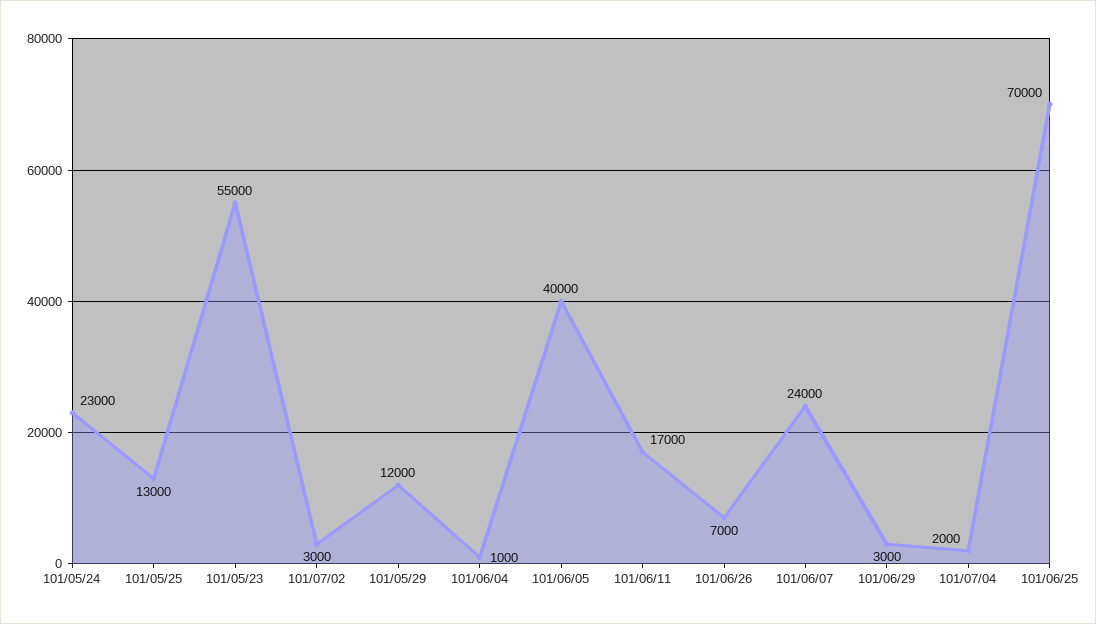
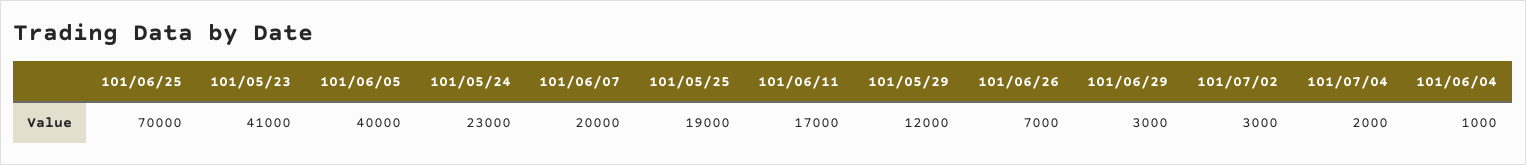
  {
    "101/05/24": 23000,
-   "101/05/25": 13000,
+   "101/05/25": 19000,
-   "101/05/23": 55000,
+   "101/05/23": 41000,
    "101/07/02": 3000,
    "101/05/29": 12000,
    "101/06/04": 1000,
    "101/06/05": 40000,
    "101/06/11": 17000,
    "101/06/26": 7000,
-   "101/06/07": 24000,
+   "101/06/07": 20000,
    "101/06/29": 3000,
    "101/07/04": 2000,
    "101/06/25": 70000
  }

